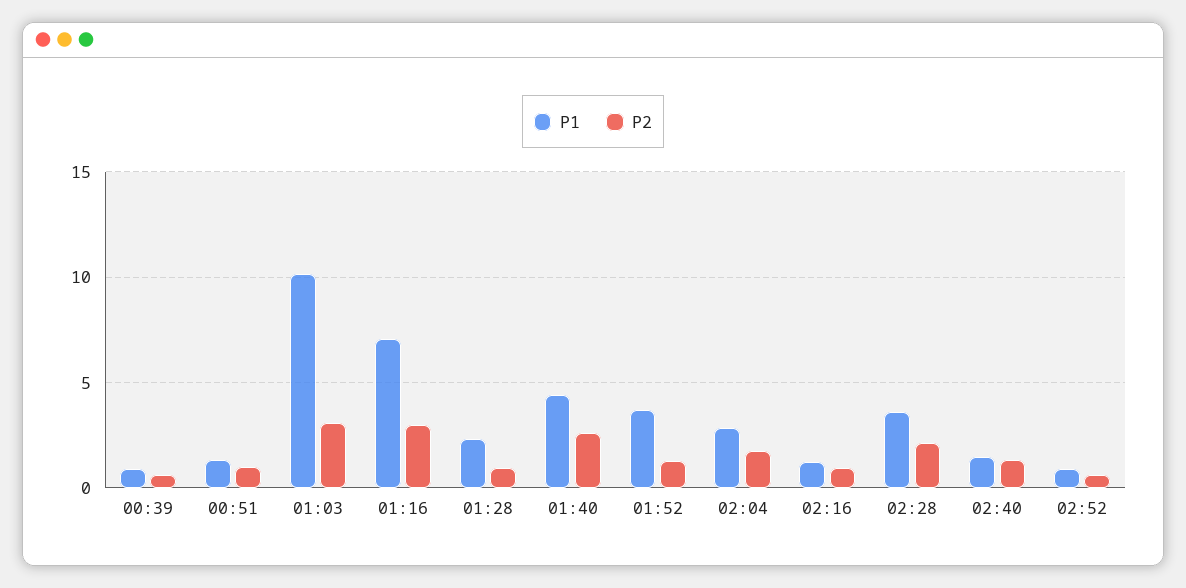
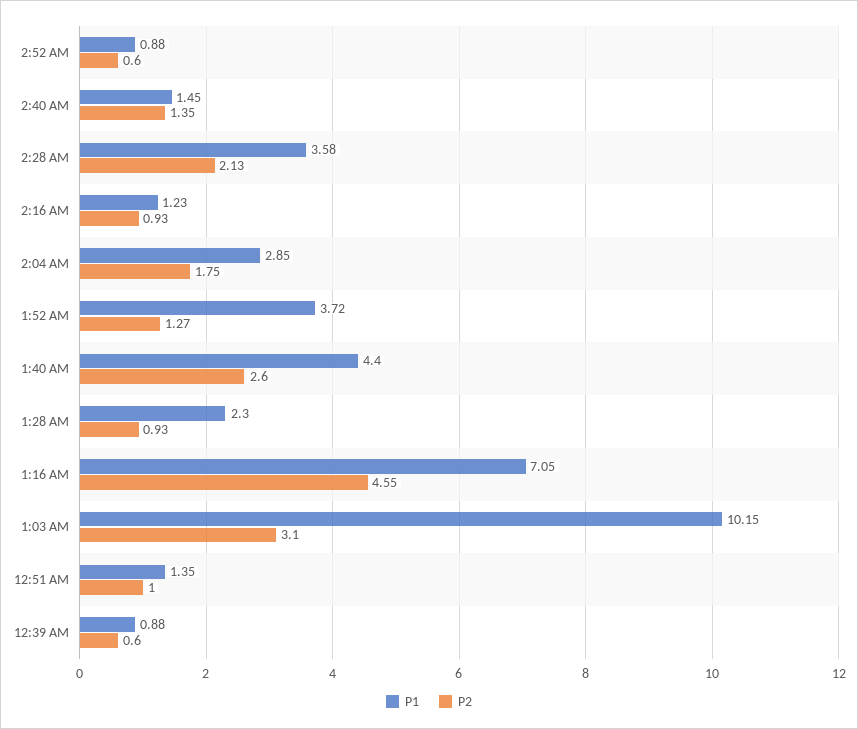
  {
    "P1": {
      "00:39": 0.88,
      "00:51": 1.35,
      "01:03": 10.15,
      "01:16": 7.05,
      "01:28": 2.3,
      "01:40": 4.4,
      "01:52": 3.72,
      "02:04": 2.85,
      "02:16": 1.23,
      "02:28": 3.58,
      "02:40": 1.45,
      "02:52": 0.88
    },
    "P2": {
      "00:39": 0.6,
      "00:51": 1,
      "01:03": 3.1,
-     "01:16": 3,
+     "01:16": 4.55,
      "01:28": 0.93,
      "01:40": 2.6,
      "01:52": 1.27,
      "02:04": 1.75,
      "02:16": 0.93,
      "02:28": 2.13,
      "02:40": 1.35,
      "02:52": 0.6
    }
  }

